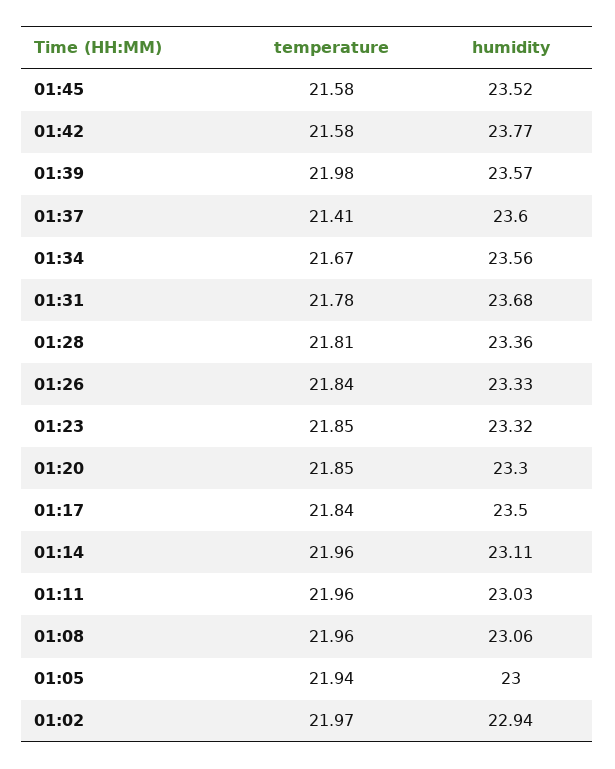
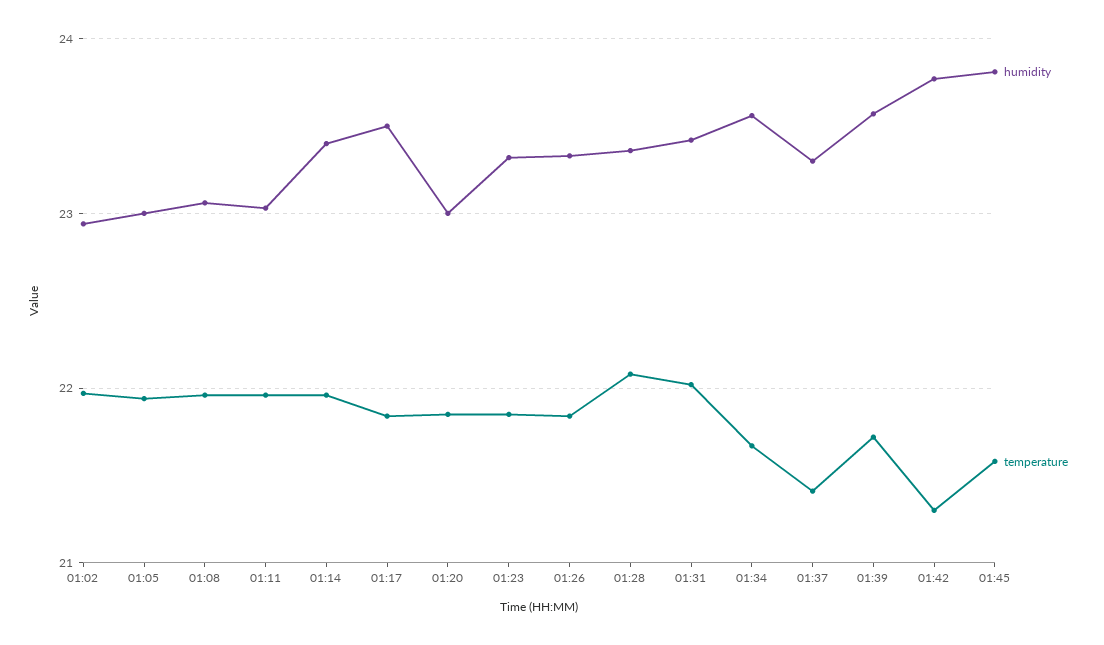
  {
    "temperature": {
      "01:45": 21.58,
-     "01:42": 21.58,
+     "01:42": 21.3,
-     "01:39": 21.98,
+     "01:39": 21.7,
      "01:37": 21.41,
      "01:34": 21.67,
-     "01:31": 21.78,
+     "01:31": 22,
-     "01:28": 21.81,
+     "01:28": 22.1,
      "01:26": 21.84,
      "01:23": 21.85,
      "01:20": 21.85,
      "01:17": 21.84,
      "01:14": 21.96,
      "01:11": 21.96,
      "01:08": 21.96,
      "01:05": 21.94,
      "01:02": 21.97
    },
    "humidity": {
-     "01:45": 23.52,
+     "01:45": 23.8,
      "01:42": 23.77,
      "01:39": 23.57,
-     "01:37": 23.6,
+     "01:37": 23.3,
      "01:34": 23.56,
-     "01:31": 23.68,
+     "01:31": 23.4,
      "01:28": 23.36,
      "01:26": 23.33,
      "01:23": 23.32,
-     "01:20": 23.3,
+     "01:20": 23,
      "01:17": 23.5,
-     "01:14": 23.11,
+     "01:14": 23.4,
      "01:11": 23.03,
      "01:08": 23.06,
      "01:05": 23,
      "01:02": 22.94
    }
  }

